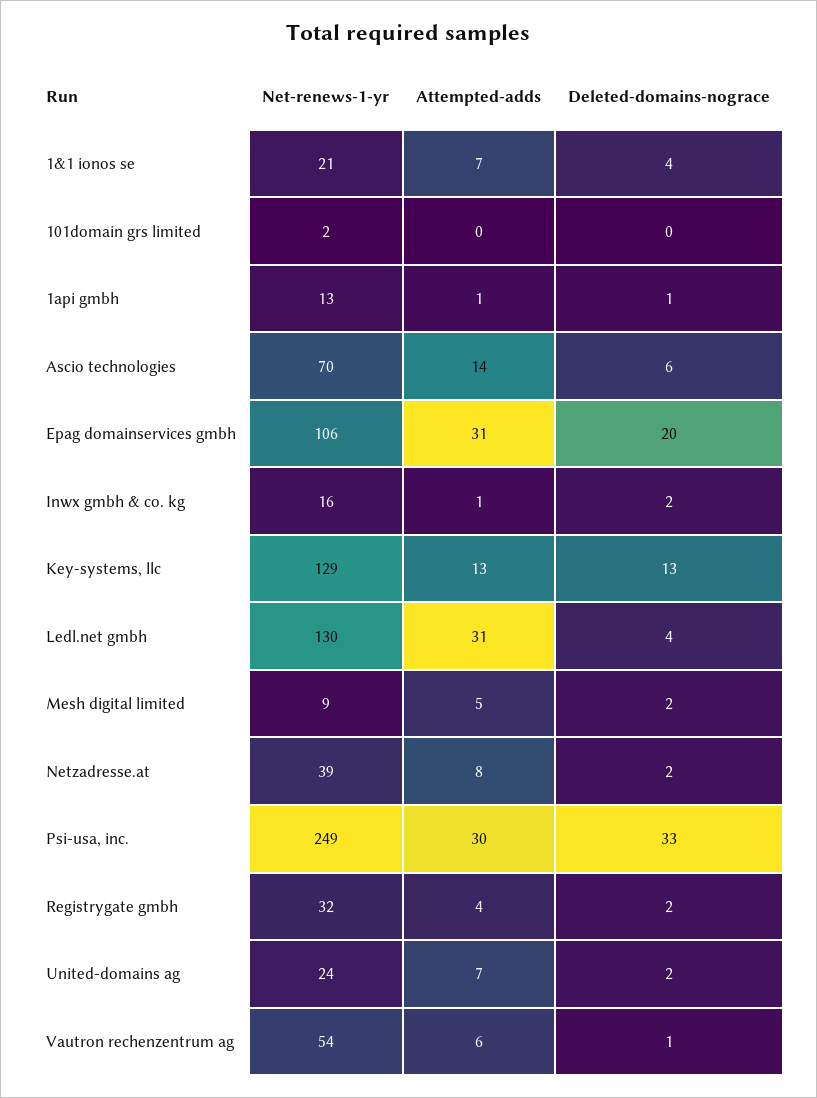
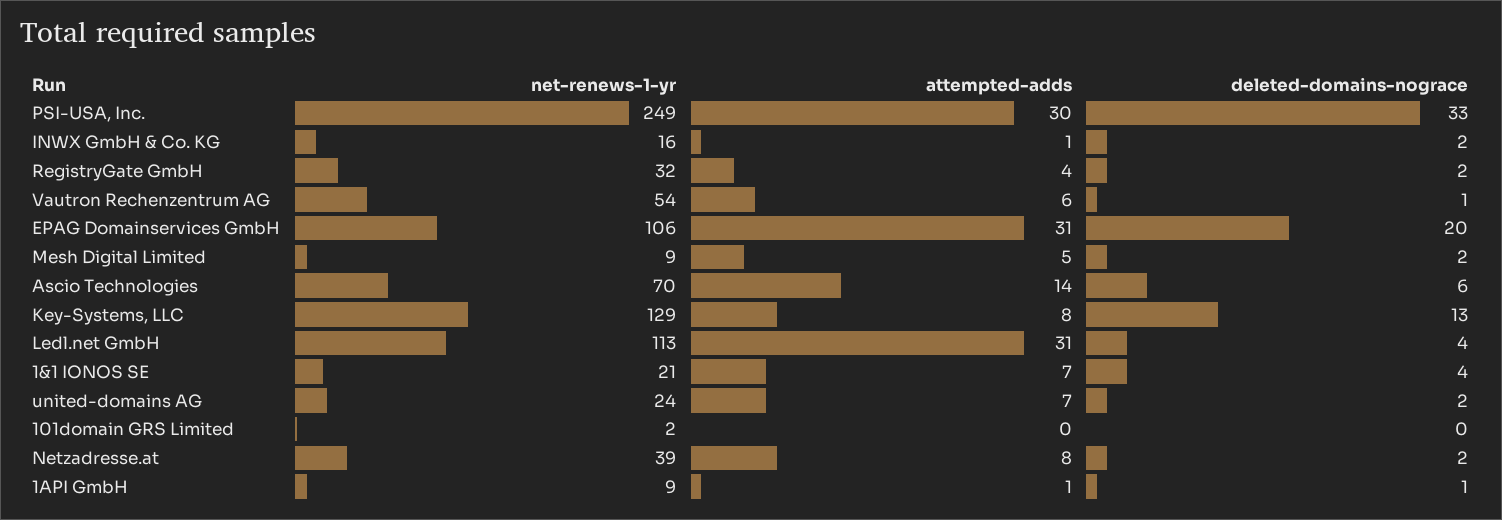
  {
    "Net-renews-1-yr": {
      "1&1 ionos se": 21,
      "101domain grs limited": 2,
-     "1api gmbh": 13,
+     "1api gmbh": 9,
      "Ascio technologies": 70,
      "Epag domainservices gmbh": 106,
      "Inwx gmbh & co. kg": 16,
      "Key-systems, llc": 129,
-     "Ledl.net gmbh": 130,
+     "Ledl.net gmbh": 113,
      "Mesh digital limited": 9,
      "Netzadresse.at": 39,
      "Psi-usa, inc.": 249,
      "Registrygate gmbh": 32,
      "United-domains ag": 24,
      "Vautron rechenzentrum ag": 54
    },
    "Attempted-adds": {
      "1&1 ionos se": 7,
      "101domain grs limited": 0,
      "1api gmbh": 1,
      "Ascio technologies": 14,
      "Epag domainservices gmbh": 31,
      "Inwx gmbh & co. kg": 1,
-     "Key-systems, llc": 13,
+     "Key-systems, llc": 8,
      "Ledl.net gmbh": 31,
      "Mesh digital limited": 5,
      "Netzadresse.at": 8,
      "Psi-usa, inc.": 30,
      "Registrygate gmbh": 4,
      "United-domains ag": 7,
      "Vautron rechenzentrum ag": 6
    },
    "Deleted-domains-nograce": {
      "1&1 ionos se": 4,
      "101domain grs limited": 0,
      "1api gmbh": 1,
      "Ascio technologies": 6,
      "Epag domainservices gmbh": 20,
      "Inwx gmbh & co. kg": 2,
      "Key-systems, llc": 13,
      "Ledl.net gmbh": 4,
      "Mesh digital limited": 2,
      "Netzadresse.at": 2,
      "Psi-usa, inc.": 33,
      "Registrygate gmbh": 2,
      "United-domains ag": 2,
      "Vautron rechenzentrum ag": 1
    }
  }

